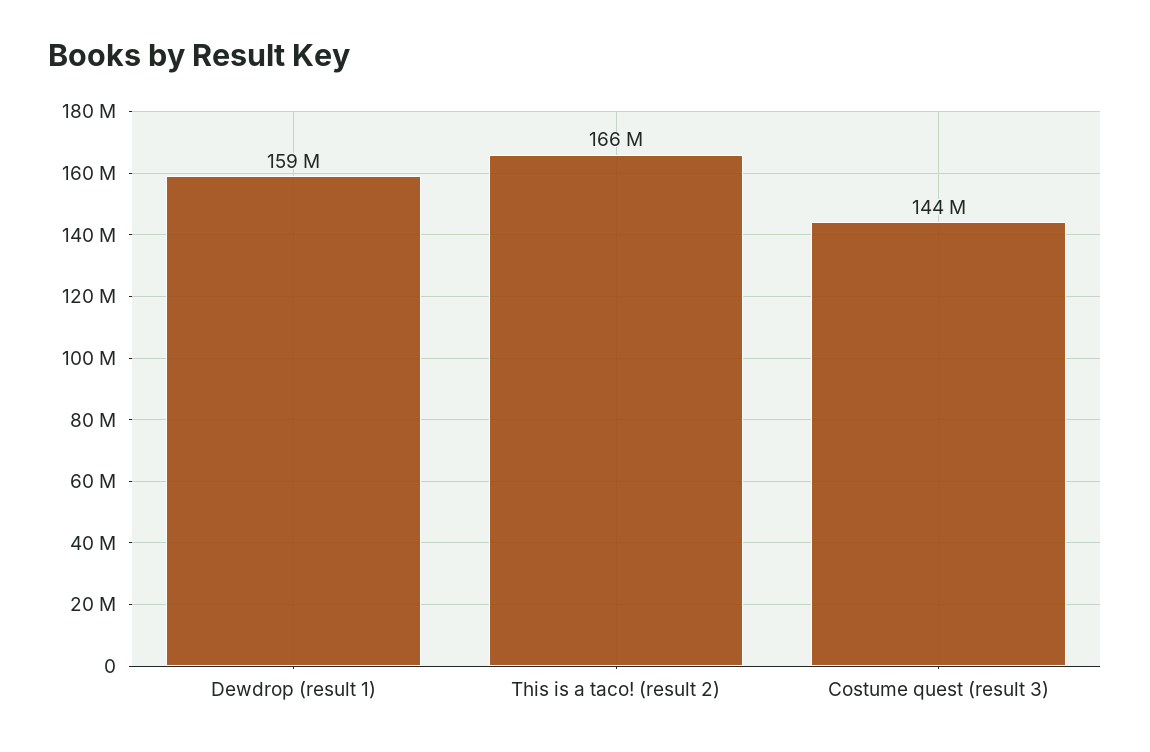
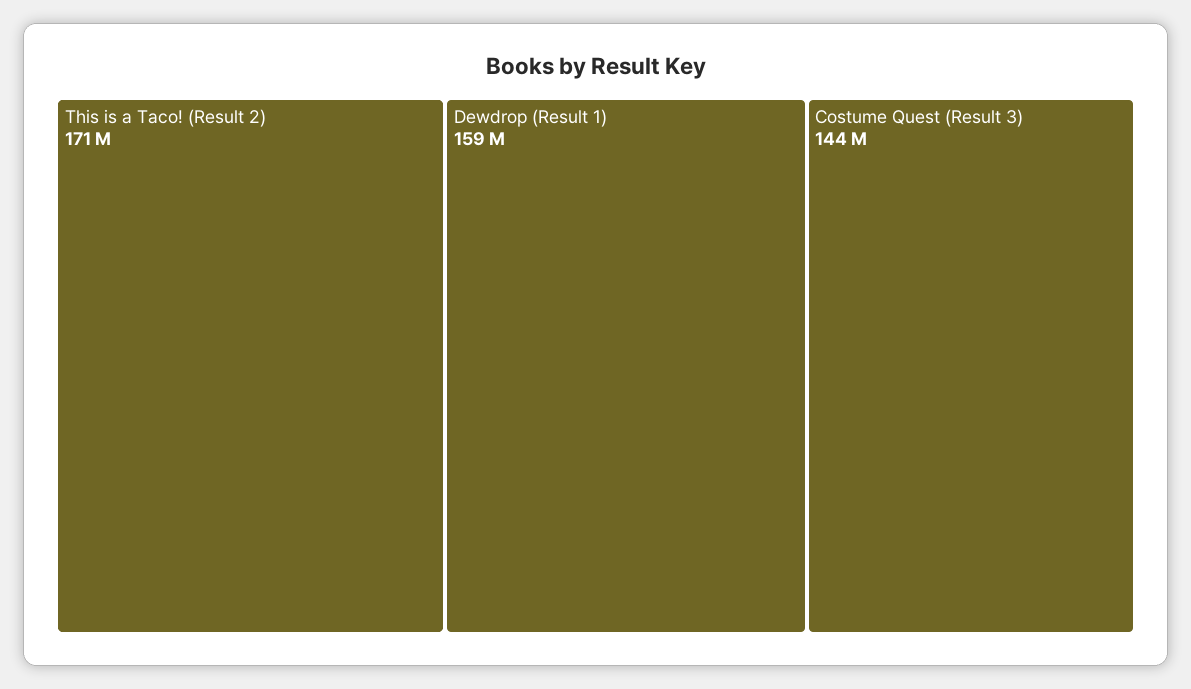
  {
    "Dewdrop (result 1)": 159000000,
-   "This is a taco! (result 2)": 166000000,
+   "This is a taco! (result 2)": 171000000,
    "Costume quest (result 3)": 144000000
  }

